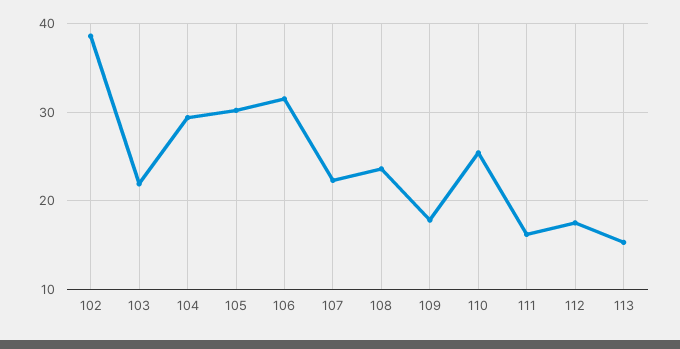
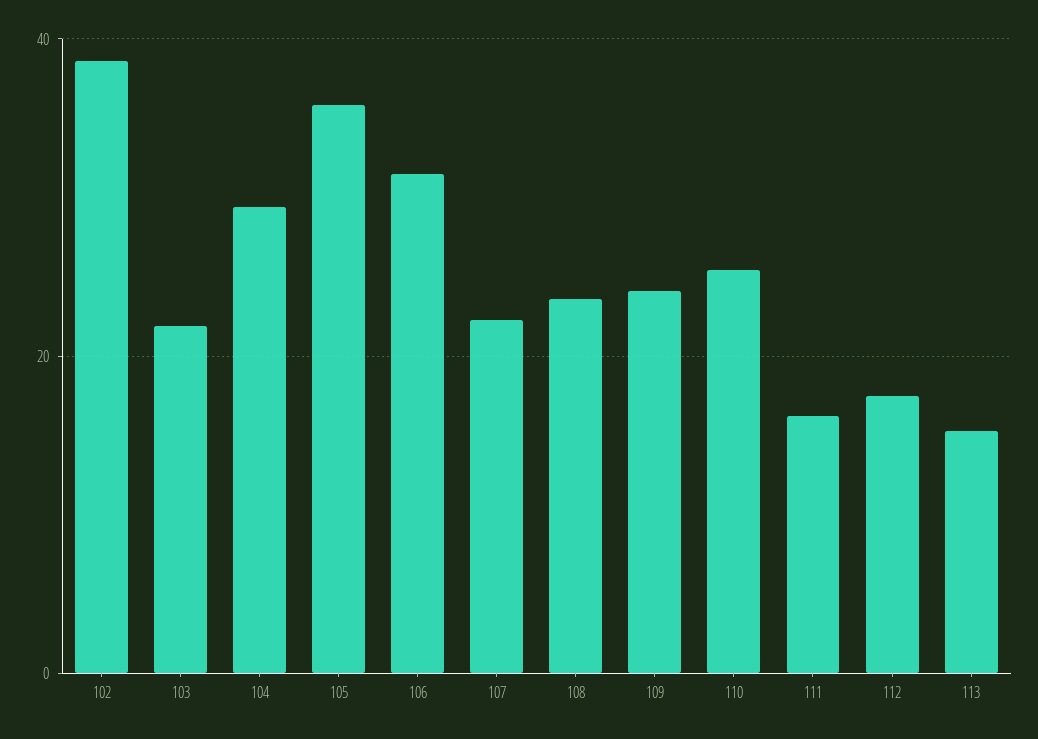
  {
    "102": 39,
    "103": 22,
    "104": 29,
-   "105": 30,
+   "105": 36,
    "106": 32,
    "107": 22,
    "108": 24,
-   "109": 18,
+   "109": 24,
    "110": 25,
    "111": 16,
    "112": 18,
    "113": 15
  }

